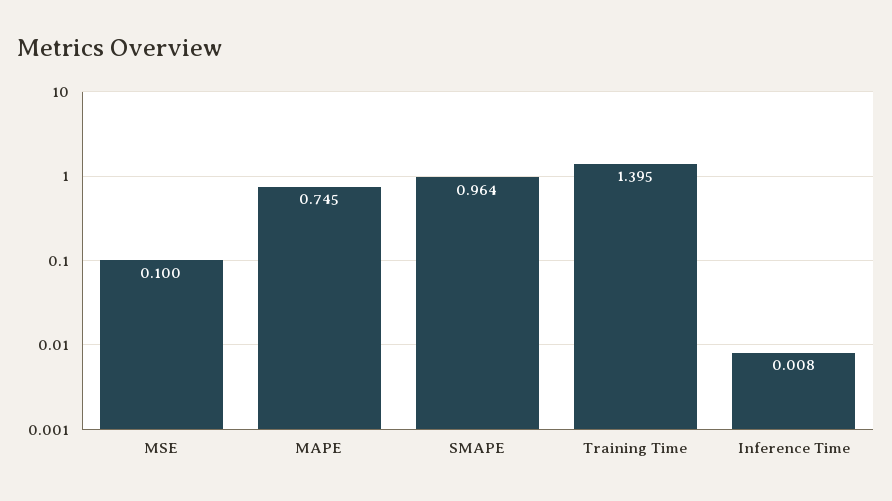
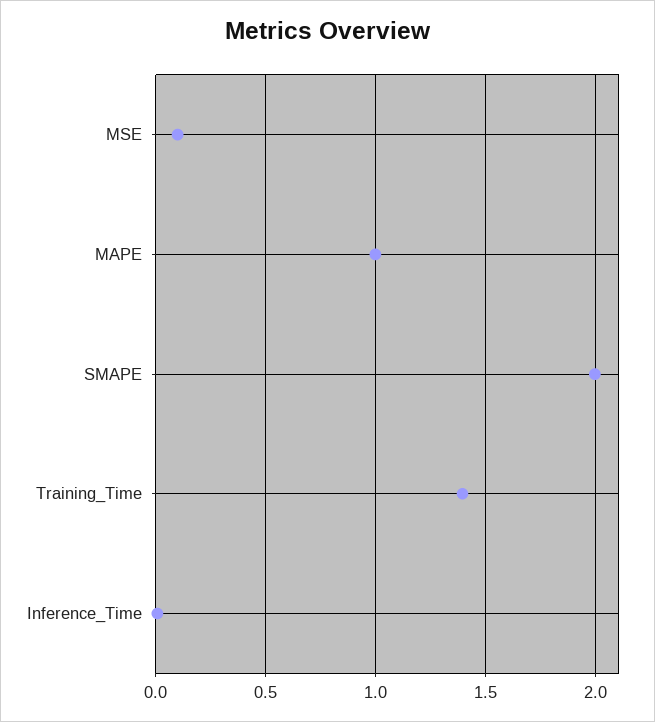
  {
    "MSE": 0.1,
-   "MAPE": 0.745,
+   "MAPE": 1,
-   "SMAPE": 0.964,
+   "SMAPE": 2,
    "Training Time": 1.395,
    "Inference Time": 0.008
  }

